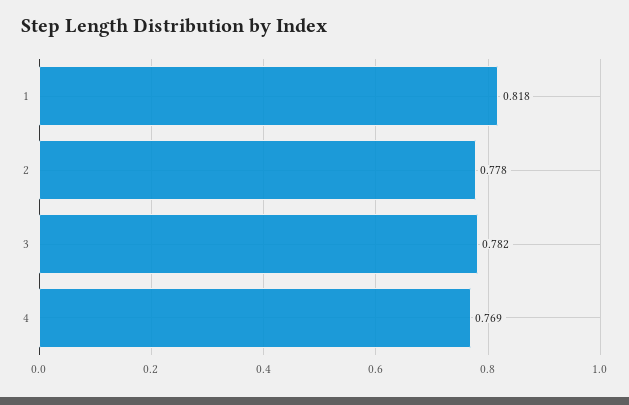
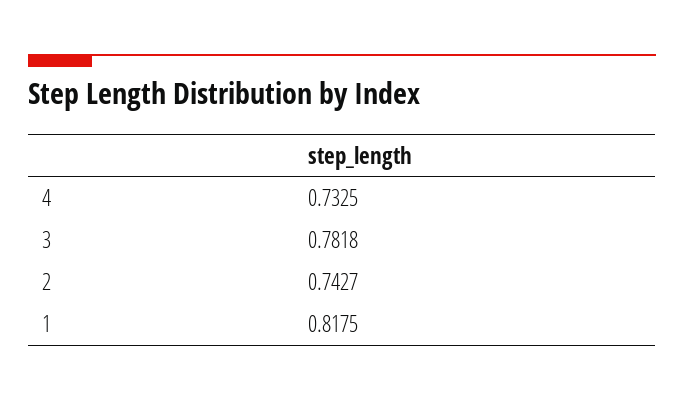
  {
    "1": 0.8175,
-   "2": 0.778,
+   "2": 0.7427,
    "3": 0.7818,
-   "4": 0.769
+   "4": 0.7325
  }

